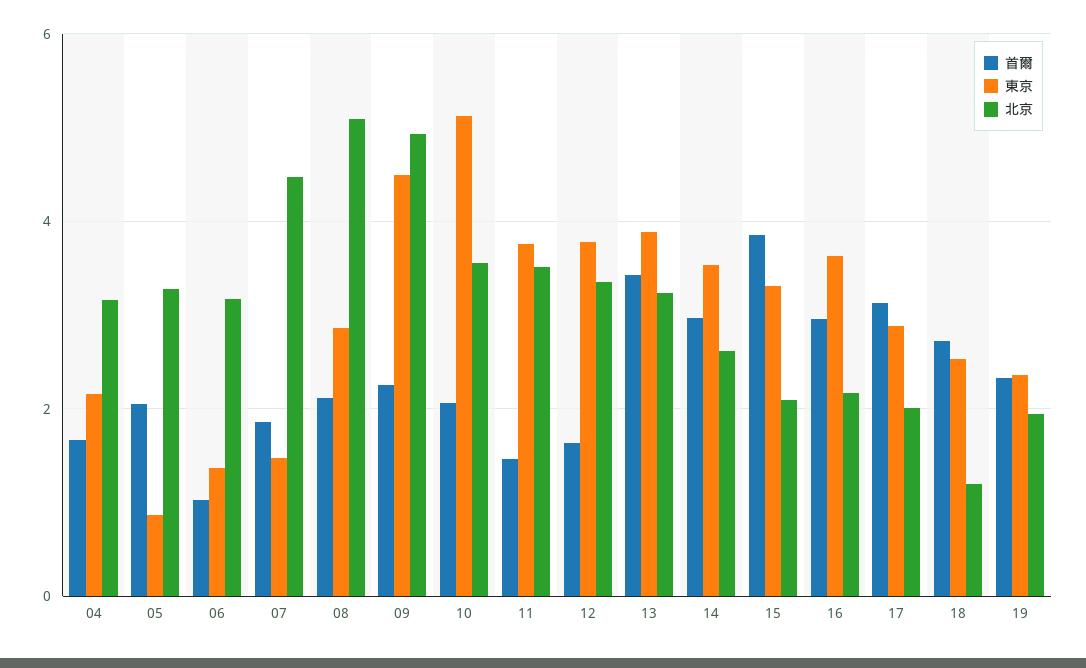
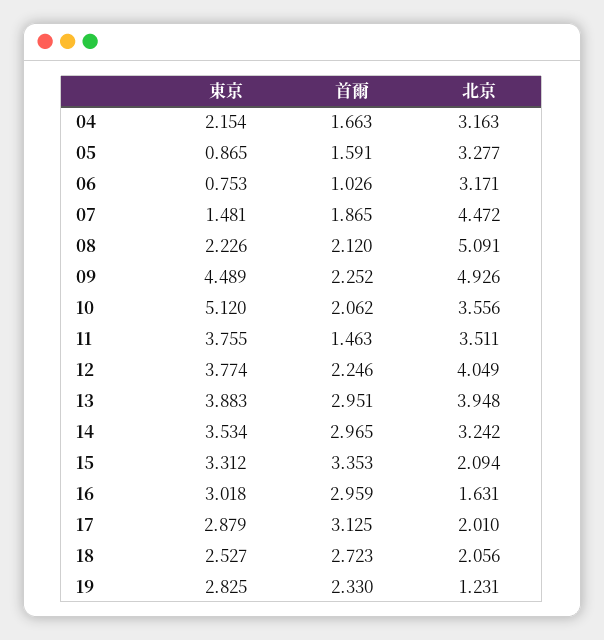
  {
    "首爾": {
      "04": 1.663,
-     "05": 2,
+     "05": 1.591,
      "06": 1.026,
      "07": 1.865,
      "08": 2.12,
      "09": 2.252,
      "10": 2.062,
      "11": 1.463,
-     "12": 1.6,
+     "12": 2.246,
-     "13": 3.4,
+     "13": 2.951,
      "14": 2.965,
-     "15": 3.8,
+     "15": 3.353,
      "16": 2.959,
      "17": 3.125,
      "18": 2.723,
      "19": 2.33
    },
    "東京": {
      "04": 2.154,
      "05": 0.865,
-     "06": 1.4,
+     "06": 0.753,
      "07": 1.481,
-     "08": 2.8,
+     "08": 2.226,
      "09": 4.489,
      "10": 5.12,
      "11": 3.755,
      "12": 3.774,
      "13": 3.883,
      "14": 3.534,
      "15": 3.312,
-     "16": 3.6,
+     "16": 3.018,
      "17": 2.879,
      "18": 2.527,
-     "19": 2.4
+     "19": 2.825
    },
    "北京": {
      "04": 3.163,
      "05": 3.277,
      "06": 3.171,
      "07": 4.472,
      "08": 5.091,
      "09": 4.926,
      "10": 3.556,
      "11": 3.511,
-     "12": 3.4,
+     "12": 4.049,
-     "13": 3.2,
+     "13": 3.948,
-     "14": 2.6,
+     "14": 3.242,
      "15": 2.094,
-     "16": 2.2,
+     "16": 1.631,
      "17": 2.01,
-     "18": 1.2,
+     "18": 2.056,
-     "19": 2
+     "19": 1.231
    }
  }

